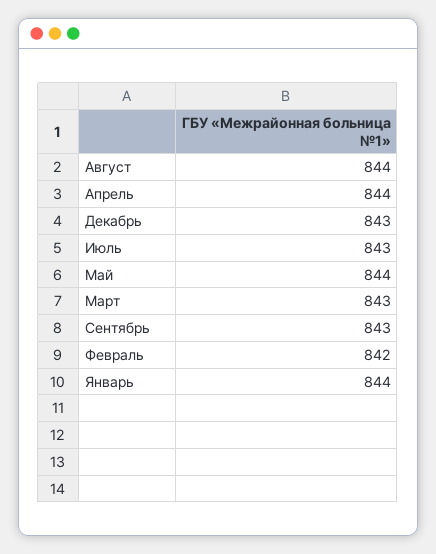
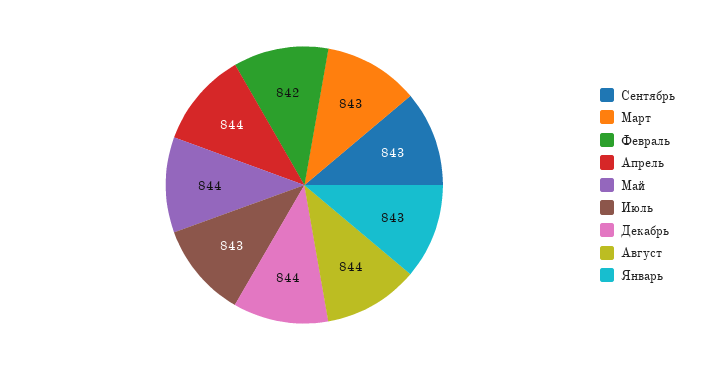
  {
    "Август": 844,
    "Апрель": 844,
-   "Декабрь": 843,
+   "Декабрь": 844,
    "Июль": 843,
    "Май": 844,
    "Март": 843,
    "Сентябрь": 843,
    "Февраль": 842,
-   "Январь": 844
+   "Январь": 843
  }

